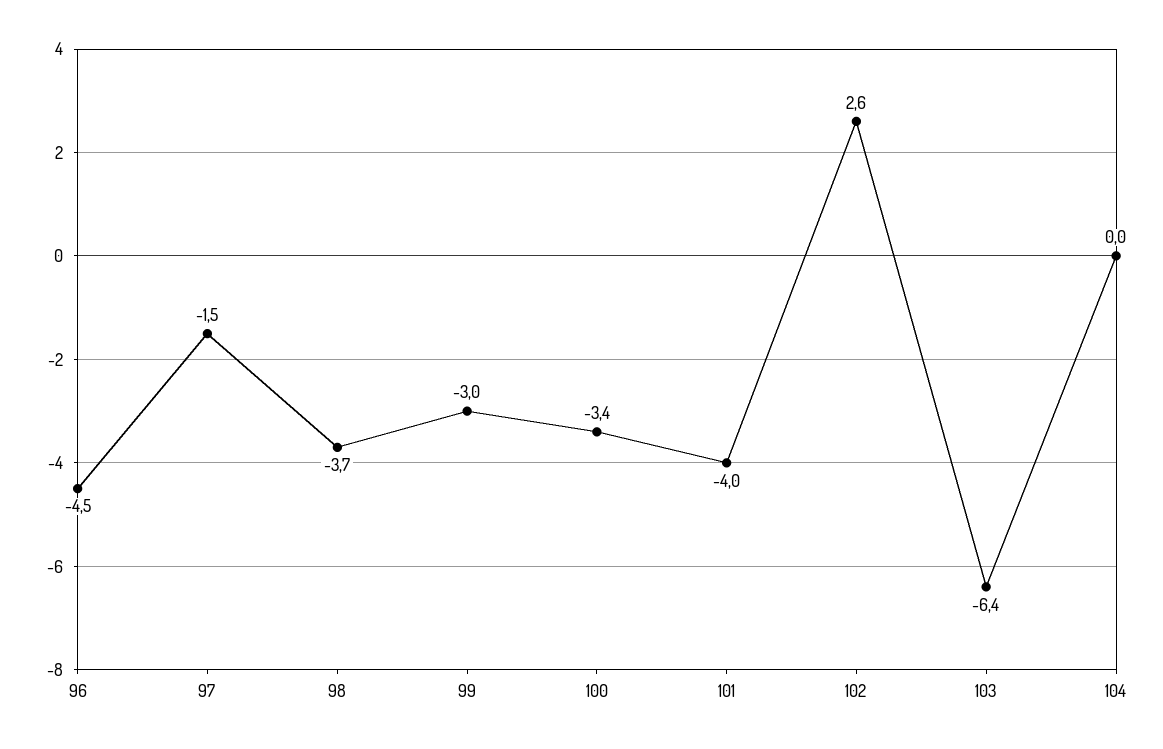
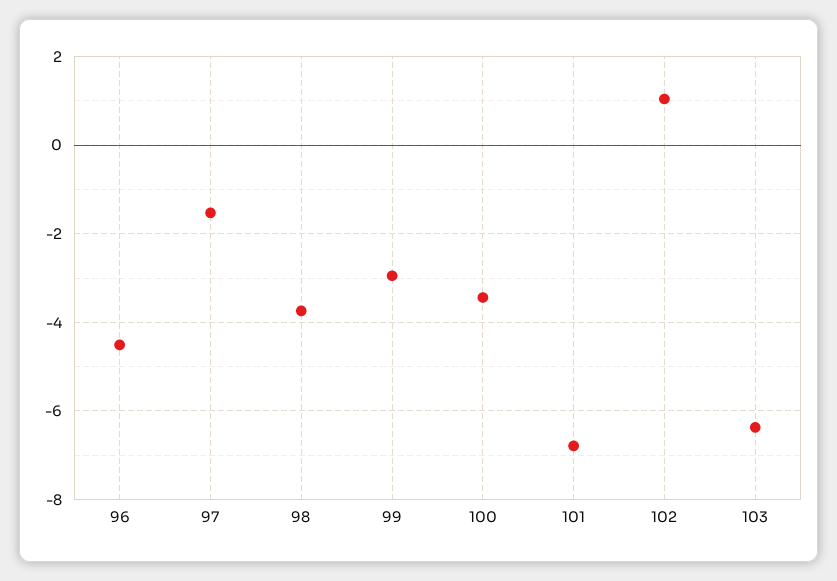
  {
    "96": -4.5,
    "97": -1.5,
    "98": -3.7,
    "99": -3,
    "100": -3.4,
-   "101": -4,
+   "101": -6.8,
-   "102": 2.6,
+   "102": 1,
-   "103": -6.4,
+   "103": -6.4
-   "104": 0
  }

